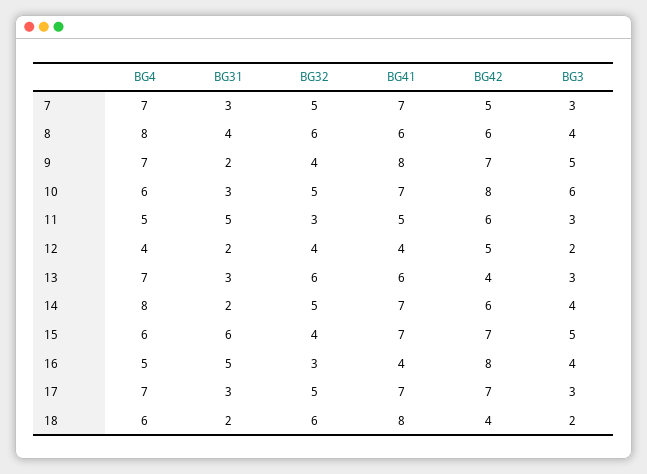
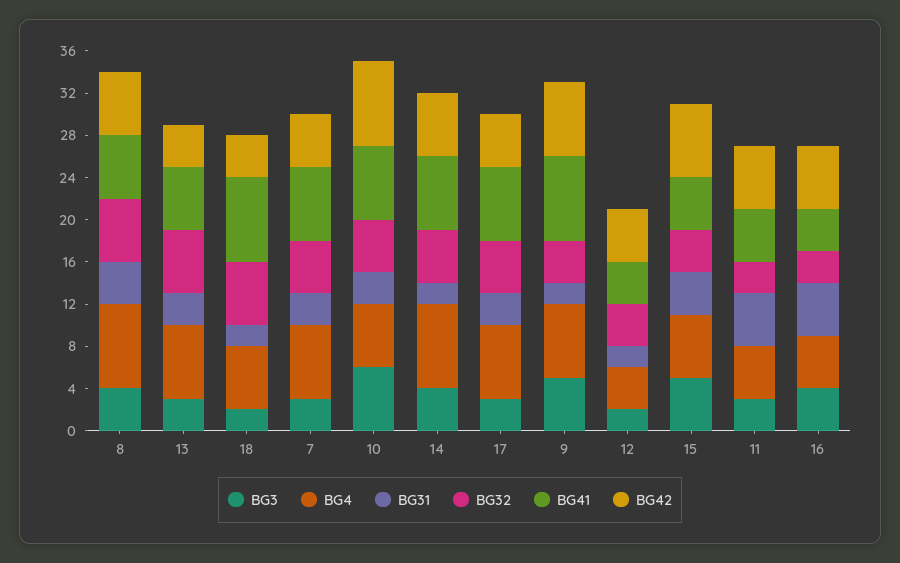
  {
    "BG4": {
      "7": 7,
      "8": 8,
      "9": 7,
      "10": 6,
      "11": 5,
      "12": 4,
      "13": 7,
      "14": 8,
      "15": 6,
      "16": 5,
      "17": 7,
      "18": 6
    },
    "BG31": {
      "7": 3,
      "8": 4,
      "9": 2,
      "10": 3,
      "11": 5,
      "12": 2,
      "13": 3,
      "14": 2,
-     "15": 6,
+     "15": 4,
      "16": 5,
      "17": 3,
      "18": 2
    },
    "BG32": {
      "7": 5,
      "8": 6,
      "9": 4,
      "10": 5,
      "11": 3,
      "12": 4,
      "13": 6,
      "14": 5,
      "15": 4,
      "16": 3,
      "17": 5,
      "18": 6
    },
    "BG41": {
      "7": 7,
      "8": 6,
      "9": 8,
      "10": 7,
      "11": 5,
      "12": 4,
      "13": 6,
      "14": 7,
-     "15": 7,
+     "15": 5,
      "16": 4,
      "17": 7,
      "18": 8
    },
    "BG42": {
      "7": 5,
      "8": 6,
      "9": 7,
      "10": 8,
      "11": 6,
      "12": 5,
      "13": 4,
      "14": 6,
      "15": 7,
-     "16": 8,
+     "16": 6,
-     "17": 7,
+     "17": 5,
      "18": 4
    },
    "BG3": {
      "7": 3,
      "8": 4,
      "9": 5,
      "10": 6,
      "11": 3,
      "12": 2,
      "13": 3,
      "14": 4,
      "15": 5,
      "16": 4,
      "17": 3,
      "18": 2
    }
  }

